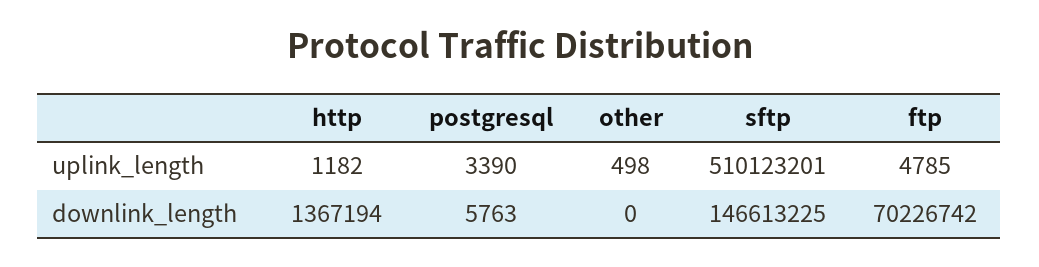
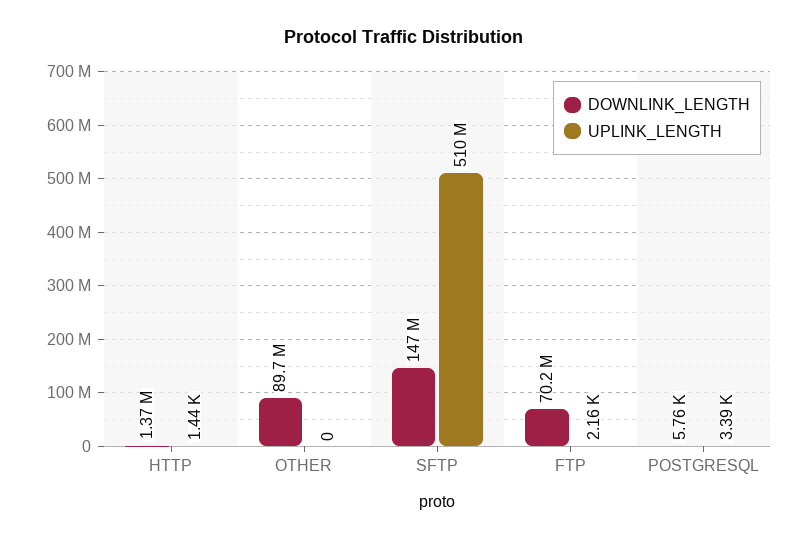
  {
    "uplink_length": {
-     "http": 1182,
+     "http": 1440,
      "postgresql": 3390,
-     "other": 498,
+     "other": 0,
      "sftp": 510123201,
-     "ftp": 4785
+     "ftp": 2160
    },
    "downlink_length": {
      "http": 1367194,
      "postgresql": 5763,
-     "other": 0,
+     "other": 89700000,
      "sftp": 146613225,
      "ftp": 70226742
    }
  }

